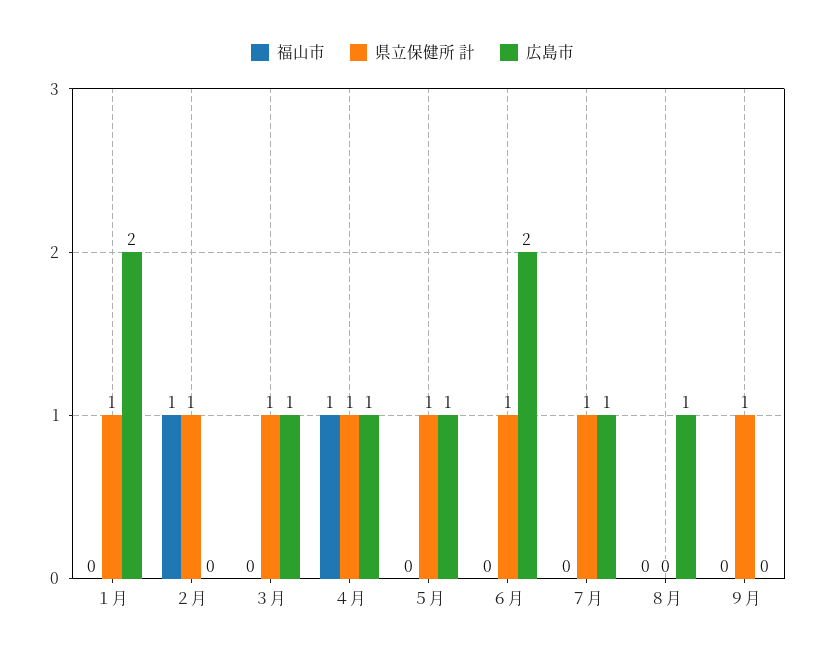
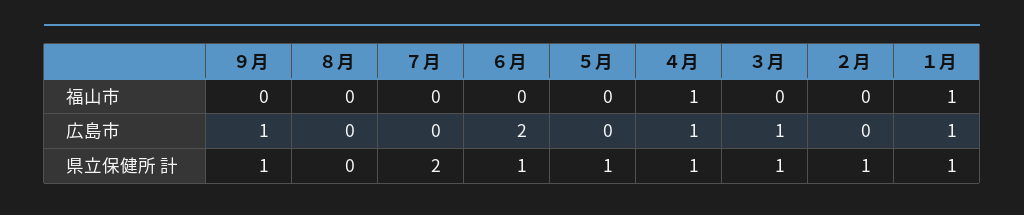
  {
    "福山市": {
-     "１月": 0,
+     "１月": 1,
-     "２月": 1,
+     "２月": 0,
      "３月": 0,
      "４月": 1,
      "５月": 0,
      "６月": 0,
      "７月": 0,
      "８月": 0,
      "９月": 0
    },
    "県立保健所 計": {
      "１月": 1,
      "２月": 1,
      "３月": 1,
      "４月": 1,
      "５月": 1,
      "６月": 1,
-     "７月": 1,
+     "７月": 2,
      "８月": 0,
      "９月": 1
    },
    "広島市": {
-     "１月": 2,
+     "１月": 1,
      "２月": 0,
      "３月": 1,
      "４月": 1,
-     "５月": 1,
+     "５月": 0,
      "６月": 2,
-     "７月": 1,
+     "７月": 0,
-     "８月": 1,
+     "８月": 0,
-     "９月": 0
+     "９月": 1
    }
  }

